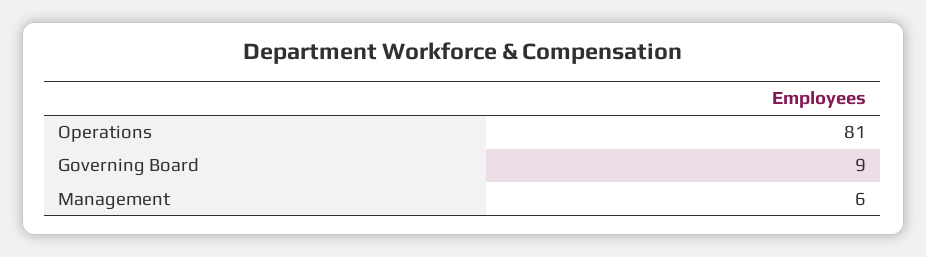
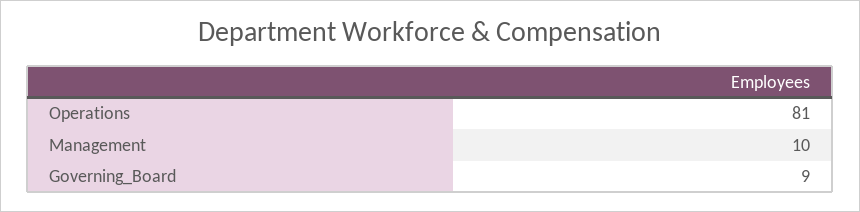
  {
    "Operations": 81,
    "Governing Board": 9,
-   "Management": 6
+   "Management": 10
  }

